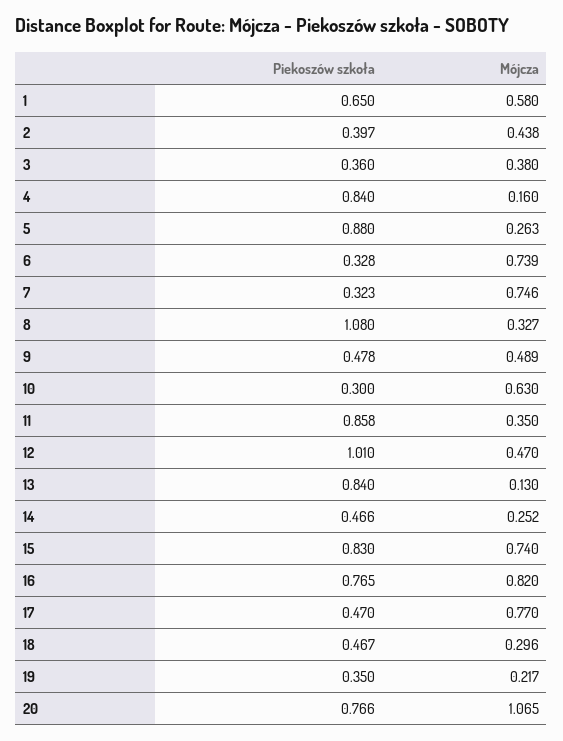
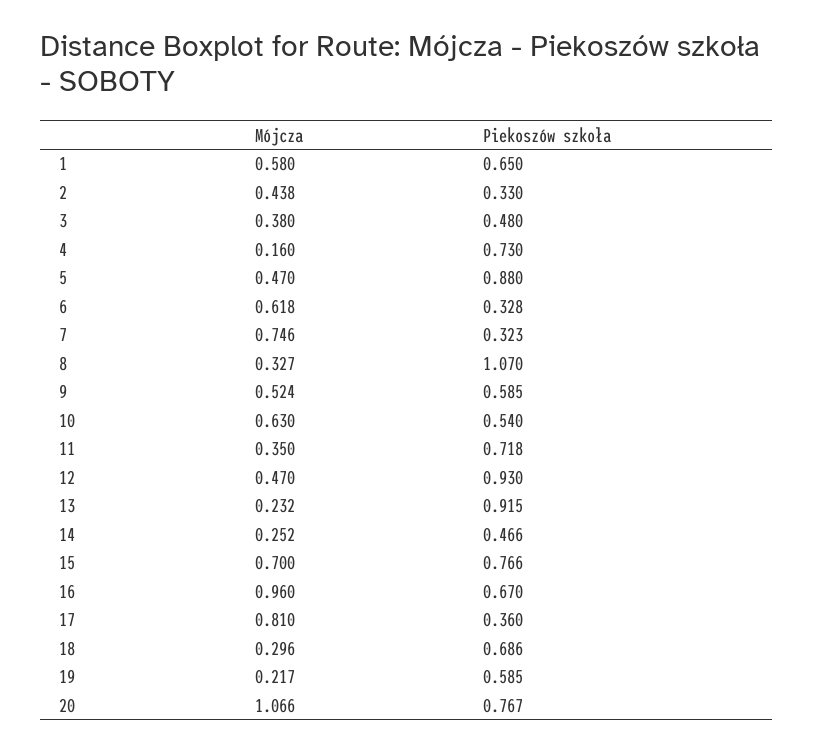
  {
    "Piekoszów szkoła": {
      "1": 0.65,
-     "2": 0.397,
+     "2": 0.33,
-     "3": 0.36,
+     "3": 0.48,
-     "4": 0.84,
+     "4": 0.73,
      "5": 0.88,
      "6": 0.328,
      "7": 0.323,
-     "8": 1.08,
+     "8": 1.07,
-     "9": 0.478,
+     "9": 0.585,
-     "10": 0.3,
+     "10": 0.54,
-     "11": 0.858,
+     "11": 0.718,
-     "12": 1.01,
+     "12": 0.93,
-     "13": 0.84,
+     "13": 0.915,
      "14": 0.466,
-     "15": 0.83,
+     "15": 0.766,
-     "16": 0.765,
+     "16": 0.67,
-     "17": 0.47,
+     "17": 0.36,
-     "18": 0.467,
+     "18": 0.686,
-     "19": 0.35,
+     "19": 0.585,
-     "20": 0.766
+     "20": 0.767
    },
    "Mójcza": {
      "1": 0.58,
      "2": 0.438,
      "3": 0.38,
      "4": 0.16,
-     "5": 0.263,
+     "5": 0.47,
-     "6": 0.739,
+     "6": 0.618,
      "7": 0.746,
      "8": 0.327,
-     "9": 0.489,
+     "9": 0.524,
      "10": 0.63,
      "11": 0.35,
      "12": 0.47,
-     "13": 0.13,
+     "13": 0.232,
      "14": 0.252,
-     "15": 0.74,
+     "15": 0.7,
-     "16": 0.82,
+     "16": 0.96,
-     "17": 0.77,
+     "17": 0.81,
      "18": 0.296,
      "19": 0.217,
-     "20": 1.065
+     "20": 1.066
    }
  }

